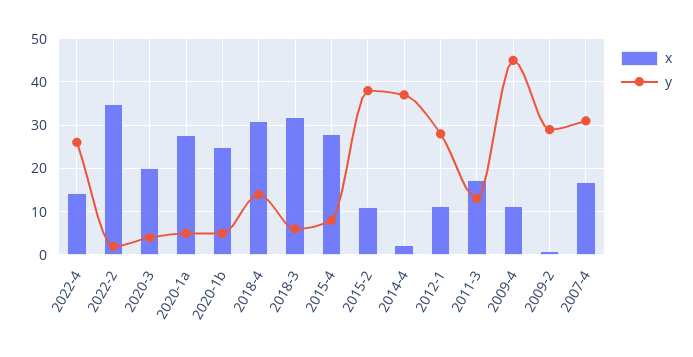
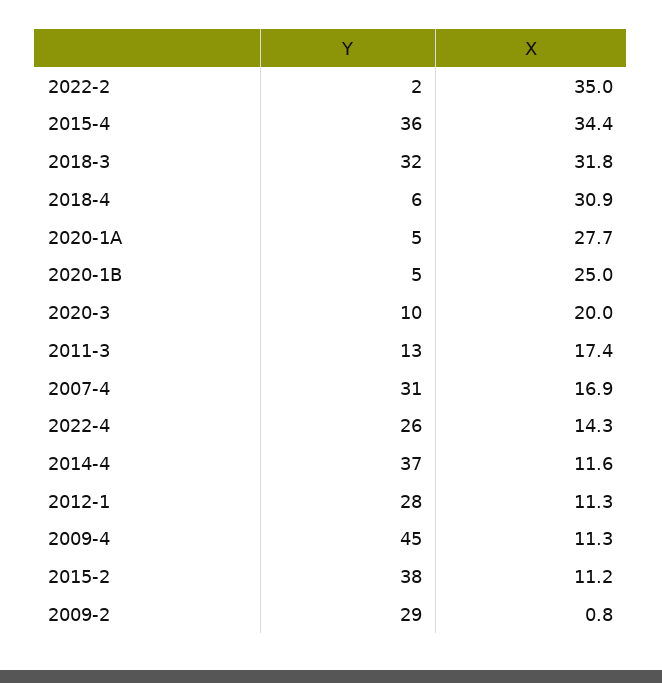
  {
    "x": {
      "2022-4": 14.3,
      "2022-2": 35,
      "2020-3": 20,
      "2020-1a": 27.7,
      "2020-1b": 25,
      "2018-4": 30.9,
      "2018-3": 31.8,
-     "2015-4": 28,
+     "2015-4": 34.4,
      "2015-2": 11.2,
-     "2014-4": 2,
+     "2014-4": 11.6,
      "2012-1": 11.3,
      "2011-3": 17.4,
      "2009-4": 11.3,
      "2009-2": 0.8,
      "2007-4": 16.9
    },
    "y": {
      "2022-4": 26,
      "2022-2": 2,
-     "2020-3": 4,
+     "2020-3": 10,
      "2020-1a": 5,
      "2020-1b": 5,
-     "2018-4": 14,
+     "2018-4": 6,
-     "2018-3": 6,
+     "2018-3": 32,
-     "2015-4": 8,
+     "2015-4": 36,
      "2015-2": 38,
      "2014-4": 37,
      "2012-1": 28,
      "2011-3": 13,
      "2009-4": 45,
      "2009-2": 29,
      "2007-4": 31
    }
  }

